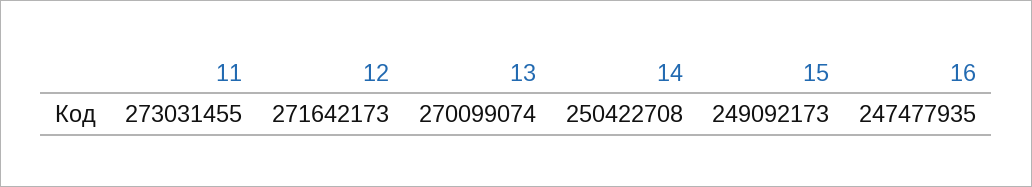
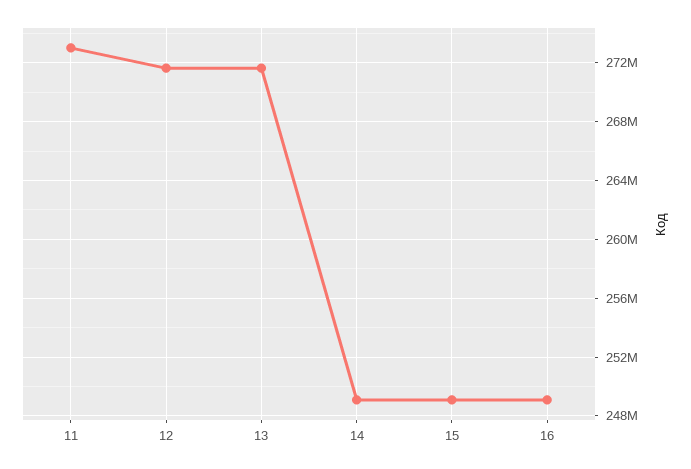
  {
    "11": 273031455,
    "12": 271642173,
-   "13": 270099074,
+   "13": 271500000,
-   "14": 250422708,
+   "14": 249000000,
    "15": 249092173,
-   "16": 247477935
+   "16": 249000000
  }

